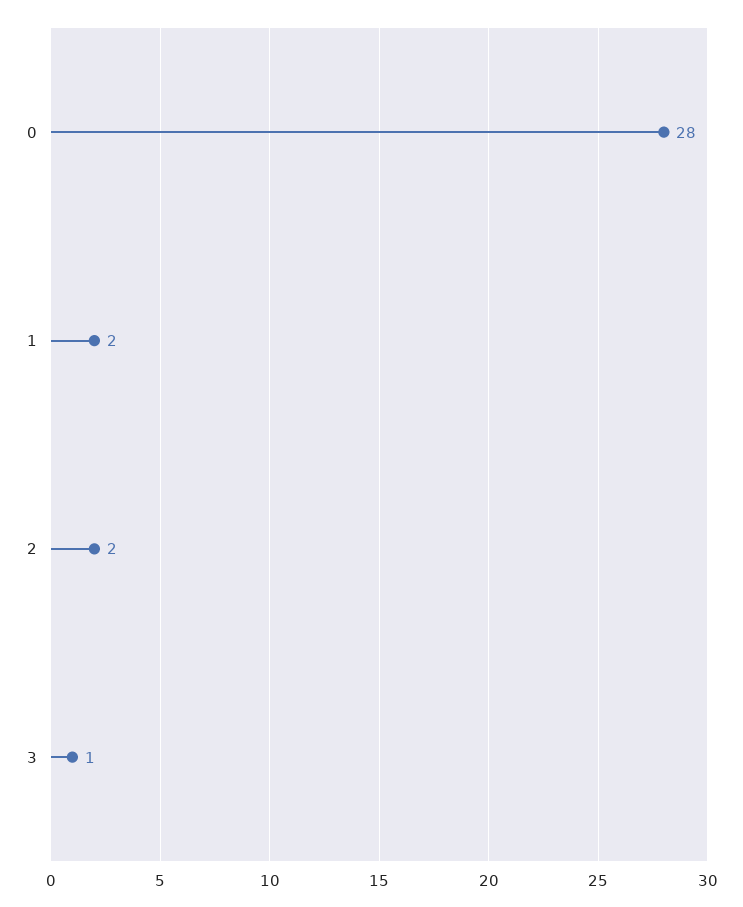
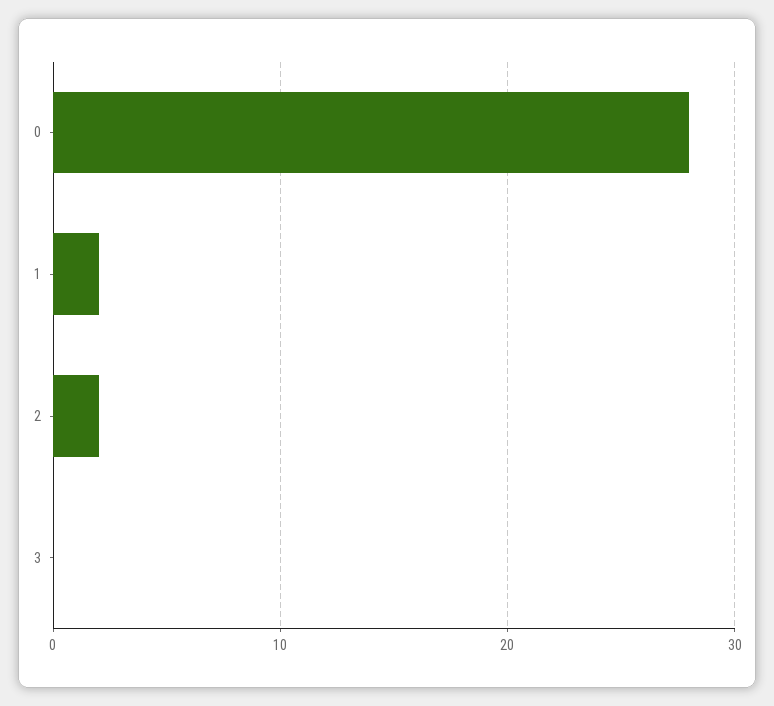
  {
    "0": 28,
    "1": 2,
    "2": 2,
-   "3": 1
+   "3": 0
  }

